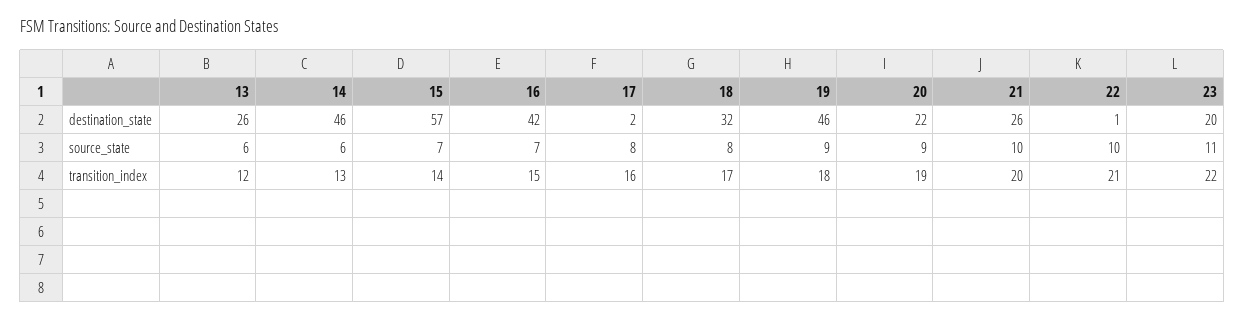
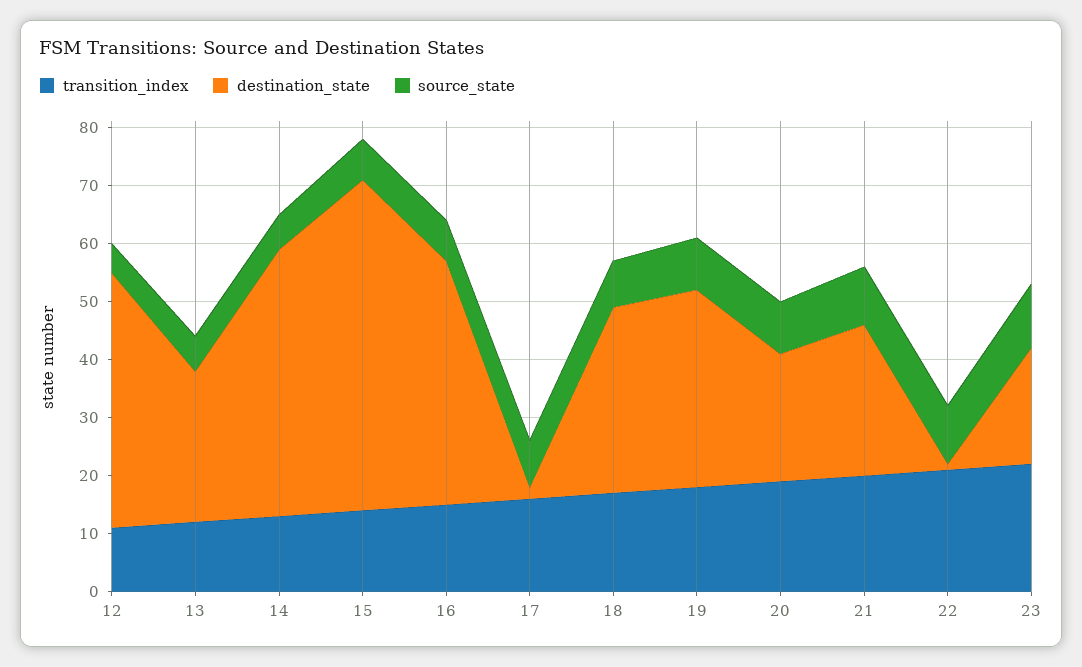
  {
    "destination_state": {
      "13": 26,
      "14": 46,
      "15": 57,
      "16": 42,
      "17": 2,
      "18": 32,
-     "19": 46,
+     "19": 35,
      "20": 22,
      "21": 26,
      "22": 1,
-     "23": 20
+     "23": 20,
+     "12": 45
    },
    "source_state": {
      "13": 6,
      "14": 6,
      "15": 7,
      "16": 7,
      "17": 8,
      "18": 8,
      "19": 9,
      "20": 9,
      "21": 10,
      "22": 10,
-     "23": 11
+     "23": 11,
+     "12": 5
    },
    "transition_index": {
      "13": 12,
      "14": 13,
      "15": 14,
      "16": 15,
      "17": 16,
      "18": 17,
      "19": 18,
      "20": 19,
      "21": 20,
      "22": 21,
-     "23": 22
+     "23": 22,
+     "12": 10
    }
  }

